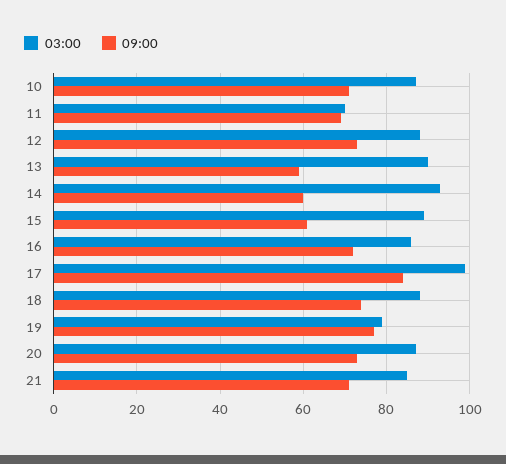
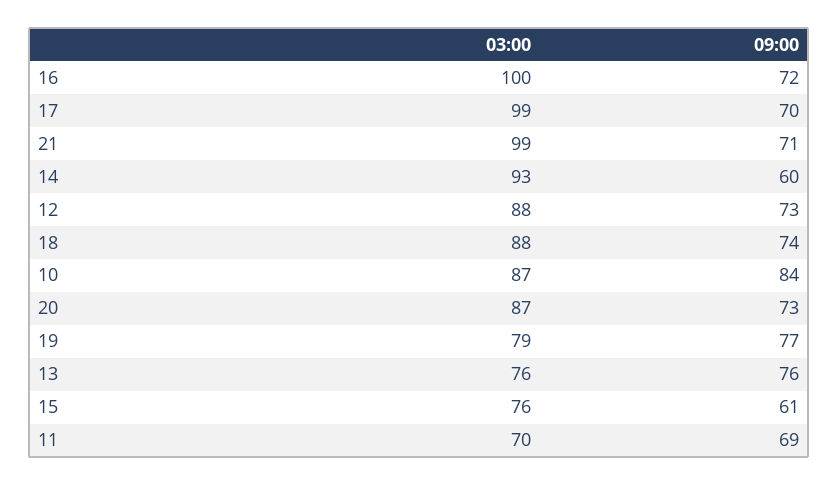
  {
    "03:00": {
      "10": 87,
      "11": 70,
      "12": 88,
-     "13": 90,
+     "13": 76,
      "14": 93,
-     "15": 90,
+     "15": 76,
-     "16": 85,
+     "16": 100,
      "17": 99,
      "18": 88,
      "19": 79,
      "20": 87,
-     "21": 85
+     "21": 99
    },
    "09:00": {
-     "10": 70,
+     "10": 84,
      "11": 69,
      "12": 73,
-     "13": 60,
+     "13": 76,
      "14": 60,
      "15": 61,
      "16": 72,
-     "17": 85,
+     "17": 70,
      "18": 74,
      "19": 77,
      "20": 73,
      "21": 71
    }
  }

